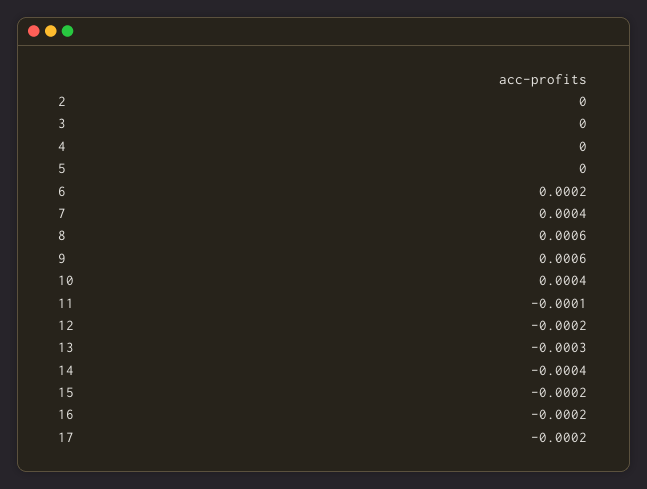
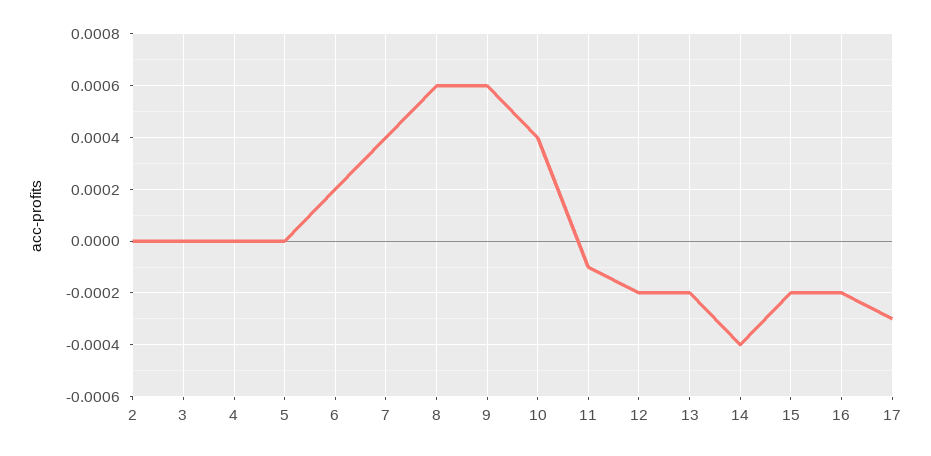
  {
    "2": 0,
    "3": 0,
    "4": 0,
    "5": 0,
    "6": 0.0002,
    "7": 0.0004,
    "8": 0.0006,
    "9": 0.0006,
    "10": 0.0004,
    "11": -0.0001,
    "12": -0.0002,
-   "13": -0.0003,
+   "13": -0.0002,
    "14": -0.0004,
    "15": -0.0002,
    "16": -0.0002,
-   "17": -0.0002
+   "17": -0.0003
  }

